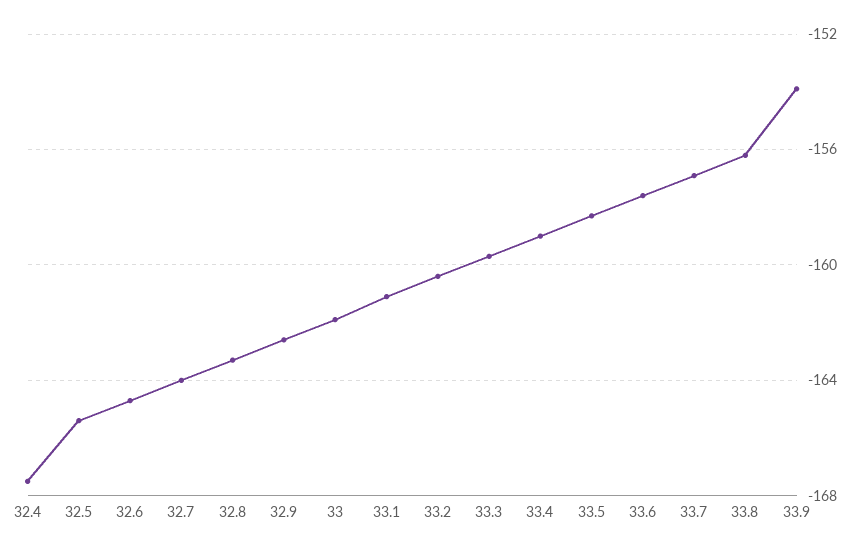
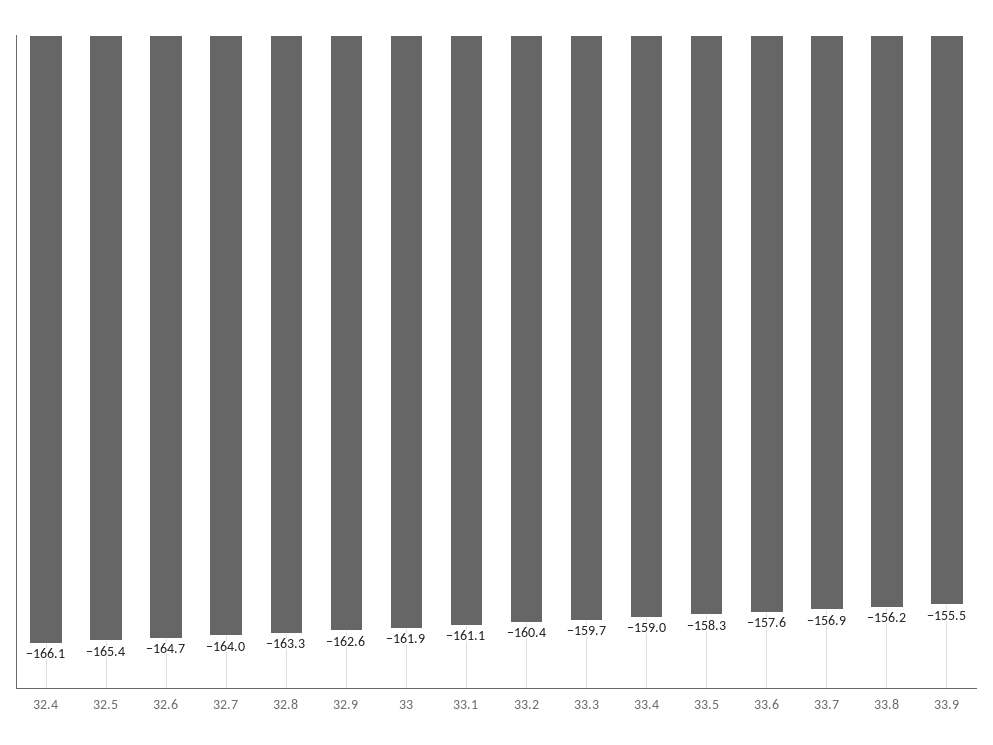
  {
-   "32.4": -167.5,
+   "32.4": -166.1,
    "32.5": -165.4,
    "32.6": -164.7,
    "32.7": -164,
    "32.8": -163.3,
    "32.9": -162.6,
    "33": -161.9,
    "33.1": -161.1,
    "33.2": -160.4,
    "33.3": -159.7,
    "33.4": -159,
    "33.5": -158.3,
    "33.6": -157.6,
    "33.7": -156.9,
    "33.8": -156.2,
-   "33.9": -154
+   "33.9": -155.5
  }

